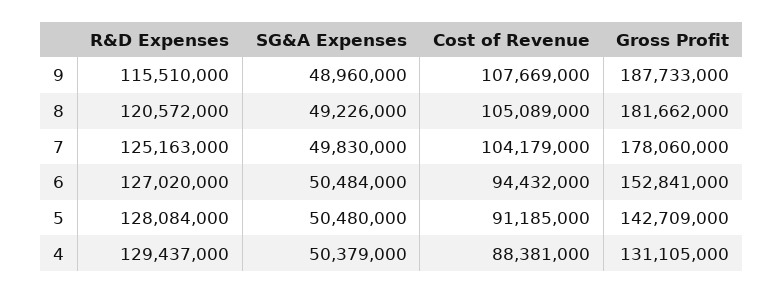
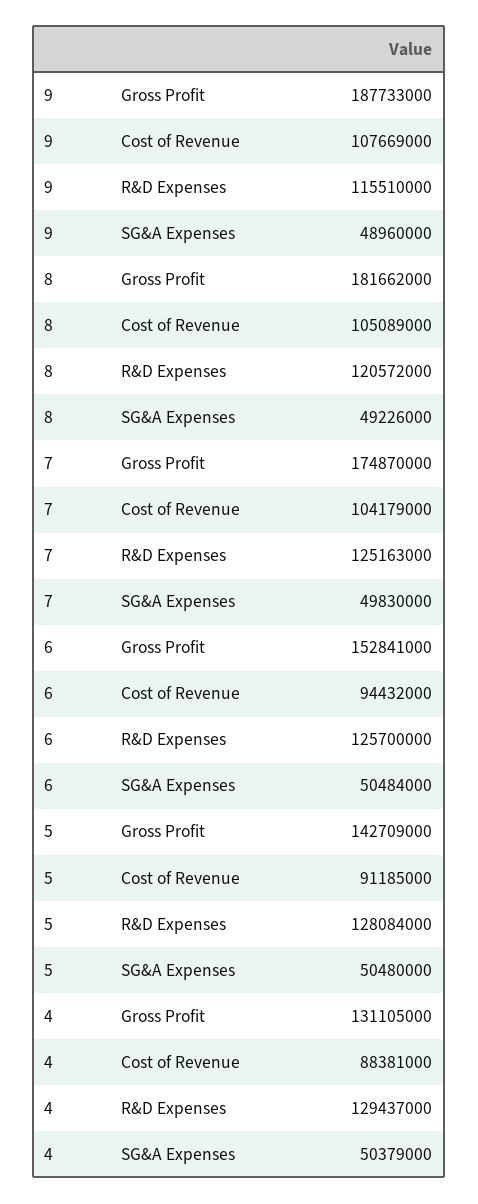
  {
    "R&D Expenses": {
      "9": 115510000,
      "8": 120572000,
      "7": 125163000,
-     "6": 127020000,
+     "6": 125700000,
      "5": 128084000,
      "4": 129437000
    },
    "SG&A Expenses": {
      "9": 48960000,
      "8": 49226000,
      "7": 49830000,
      "6": 50484000,
      "5": 50480000,
      "4": 50379000
    },
    "Cost of Revenue": {
      "9": 107669000,
      "8": 105089000,
      "7": 104179000,
      "6": 94432000,
      "5": 91185000,
      "4": 88381000
    },
    "Gross Profit": {
      "9": 187733000,
      "8": 181662000,
-     "7": 178060000,
+     "7": 174870000,
      "6": 152841000,
      "5": 142709000,
      "4": 131105000
    }
  }

